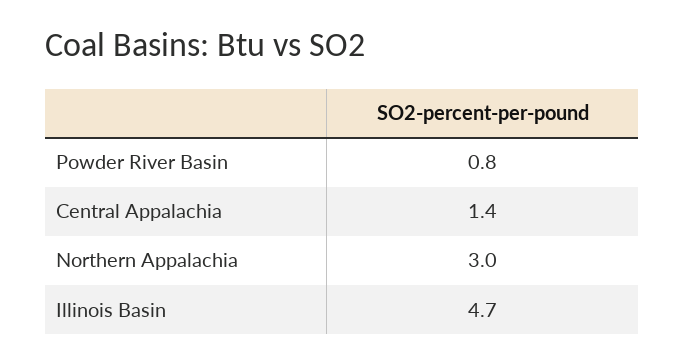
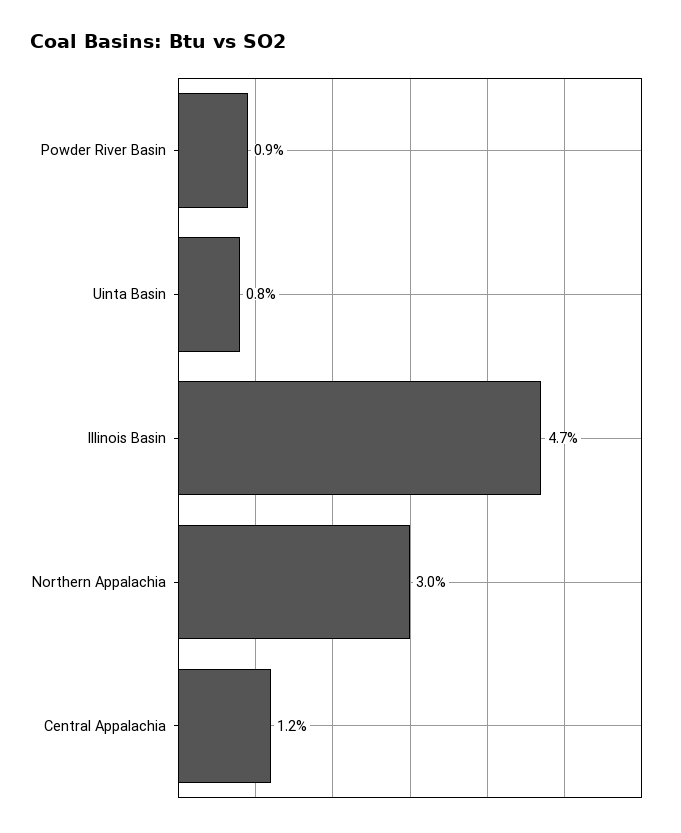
  {
-   "Powder River Basin": 0.8,
+   "Powder River Basin": 0.9,
-   "Central Appalachia": 1.4,
+   "Central Appalachia": 1.2,
    "Northern Appalachia": 3,
-   "Illinois Basin": 4.7
+   "Illinois Basin": 4.7,
+   "Uinta Basin": 0.8
  }

